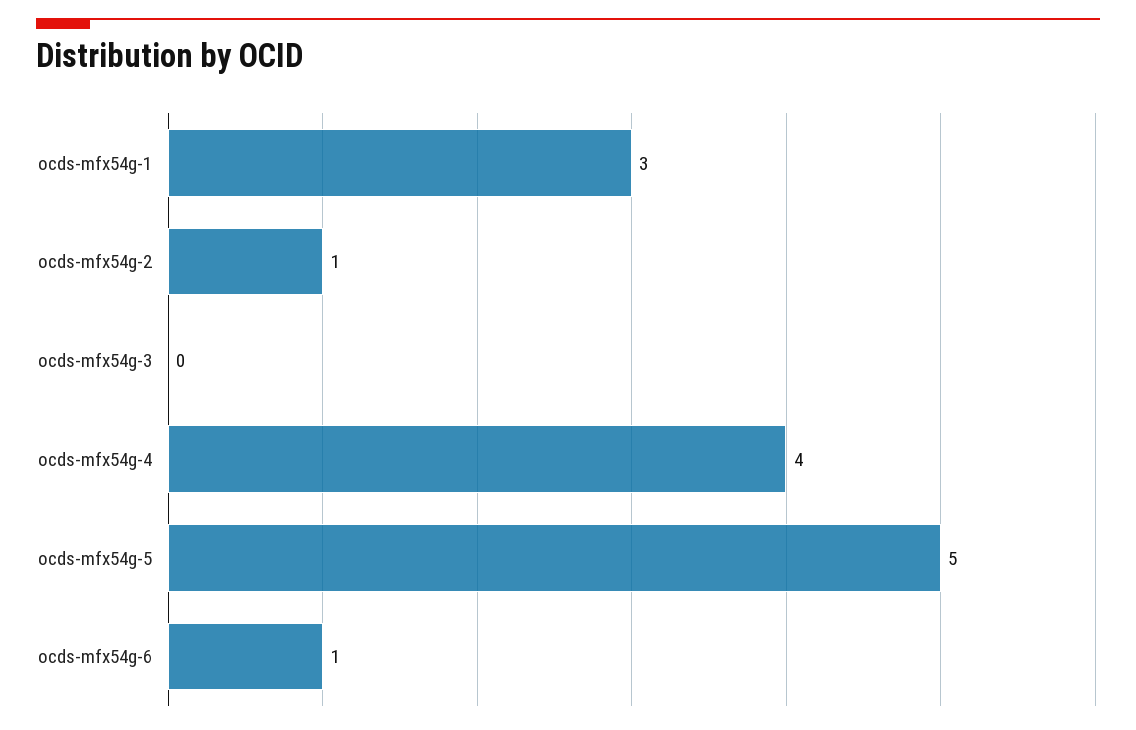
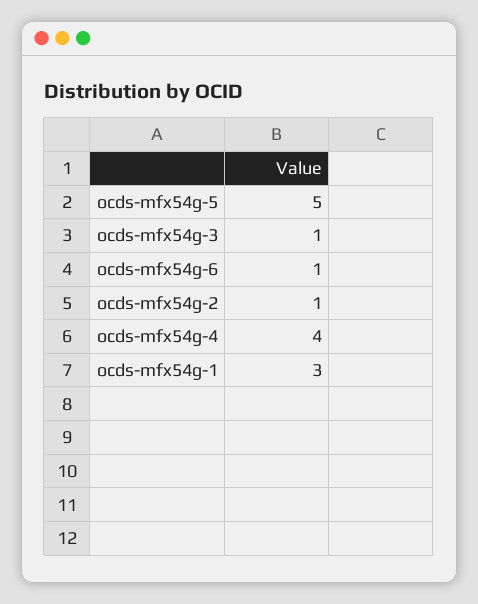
  {
    "ocds-mfx54g-1": 3,
    "ocds-mfx54g-2": 1,
-   "ocds-mfx54g-3": 0,
+   "ocds-mfx54g-3": 1,
    "ocds-mfx54g-4": 4,
    "ocds-mfx54g-5": 5,
    "ocds-mfx54g-6": 1
  }

